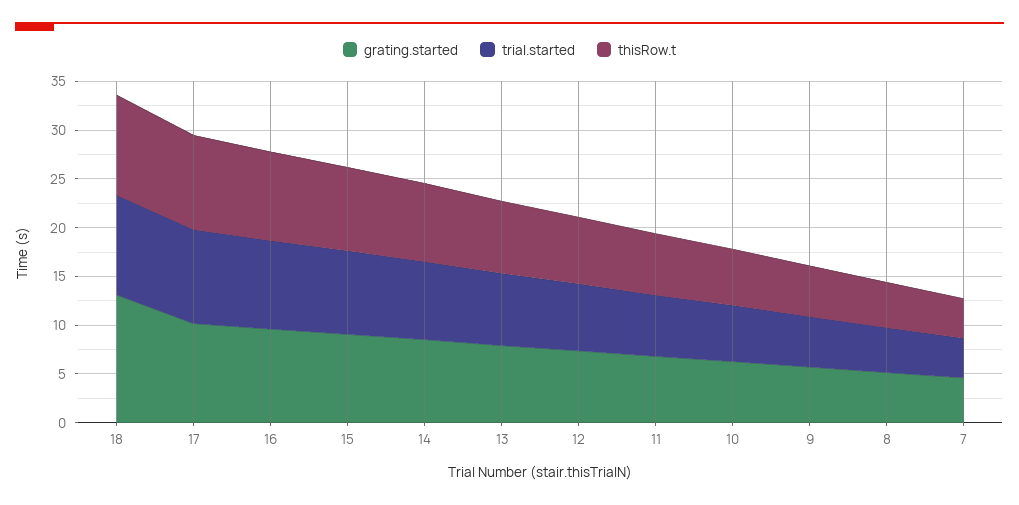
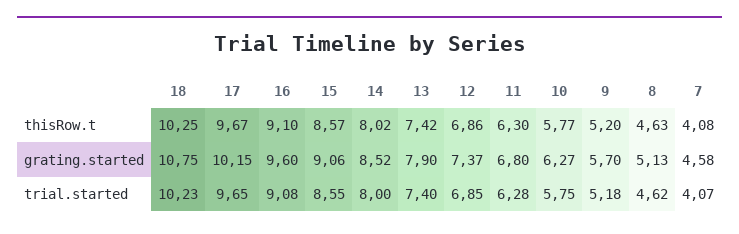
  {
    "grating.started": {
-     "18": 13,
+     "18": 10.75,
      "17": 10.15,
      "16": 9.6,
      "15": 9.06,
      "14": 8.52,
      "13": 7.9,
      "12": 7.37,
      "11": 6.8,
      "10": 6.27,
      "9": 5.7,
      "8": 5.13,
      "7": 4.58
    },
    "trial.started": {
      "18": 10.23,
      "17": 9.65,
      "16": 9.08,
      "15": 8.55,
      "14": 8,
      "13": 7.4,
      "12": 6.85,
      "11": 6.28,
      "10": 5.75,
      "9": 5.18,
      "8": 4.62,
      "7": 4.07
    },
    "thisRow.t": {
      "18": 10.25,
      "17": 9.67,
      "16": 9.1,
      "15": 8.57,
      "14": 8.02,
      "13": 7.42,
      "12": 6.86,
      "11": 6.3,
      "10": 5.77,
      "9": 5.2,
      "8": 4.63,
      "7": 4.08
    }
  }

